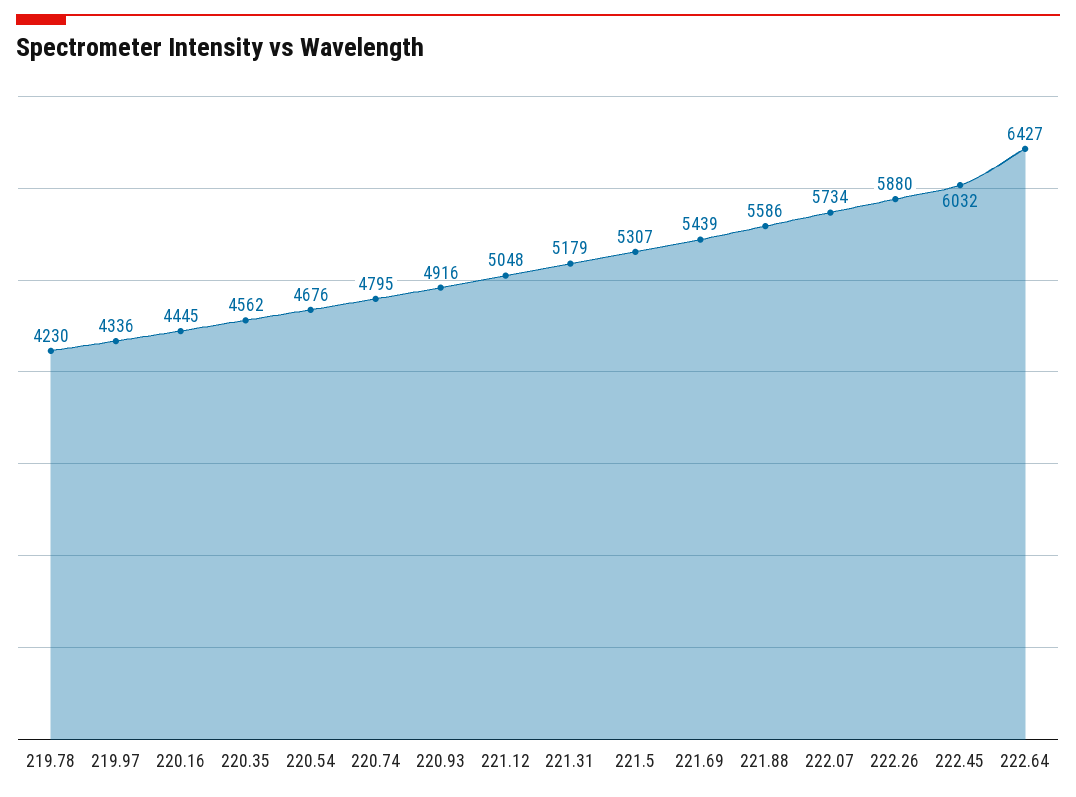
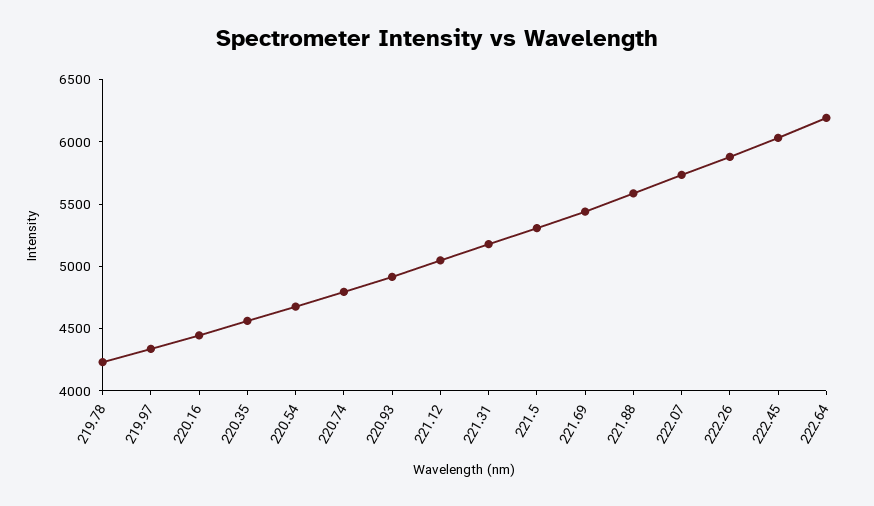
  {
    "219.78": 4230,
    "219.97": 4336,
    "220.16": 4445,
    "220.35": 4562,
    "220.54": 4676,
    "220.74": 4795,
    "220.93": 4916,
    "221.12": 5048,
    "221.31": 5179,
    "221.5": 5307,
    "221.69": 5439,
    "221.88": 5586,
    "222.07": 5734,
    "222.26": 5880,
    "222.45": 6032,
-   "222.64": 6427
+   "222.64": 6200
  }

